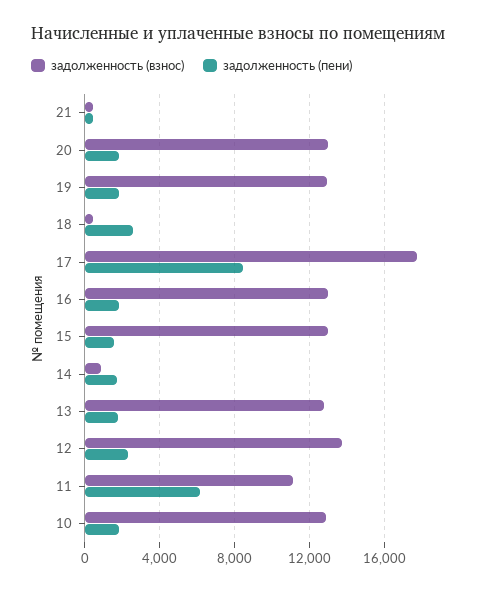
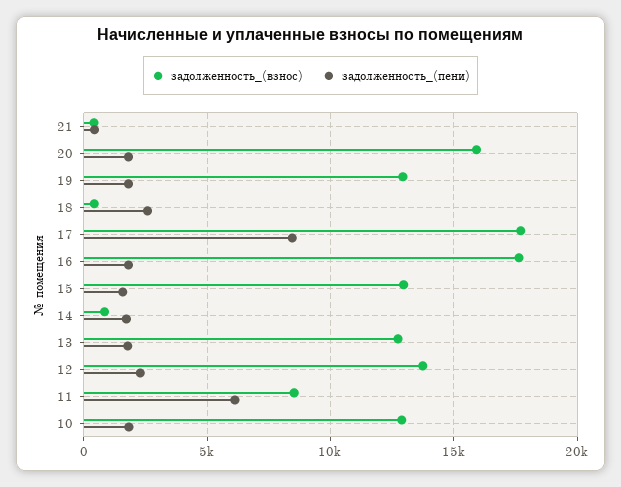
  {
    "задолженность (взнос)": {
      "21": 500,
-     "20": 13000,
+     "20": 16000,
      "19": 13000,
      "18": 500,
      "17": 17500,
-     "16": 13000,
+     "16": 17500,
      "15": 13000,
      "14": 1000,
      "13": 12500,
      "12": 13500,
-     "11": 11000,
+     "11": 8500,
      "10": 13000
    },
    "задолженность (пени)": {
      "21": 500,
      "20": 2000,
      "19": 2000,
      "18": 2500,
      "17": 8500,
      "16": 2000,
      "15": 1500,
      "14": 1500,
      "13": 2000,
      "12": 2500,
      "11": 6000,
      "10": 2000
    }
  }

